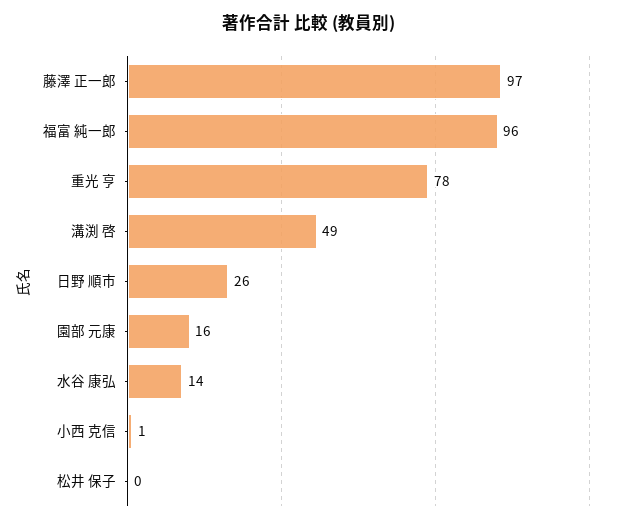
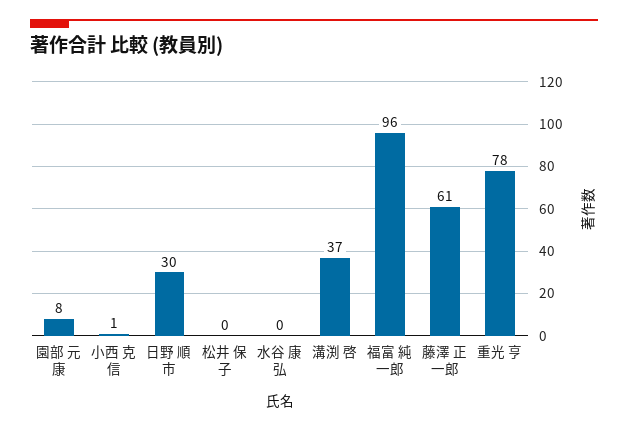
  {
-   "藤澤 正一郎": 97,
+   "藤澤 正一郎": 61,
    "福富 純一郎": 96,
    "重光 亨": 78,
-   "溝渕 啓": 49,
+   "溝渕 啓": 37,
-   "日野 順市": 26,
+   "日野 順市": 30,
-   "園部 元康": 16,
+   "園部 元康": 8,
-   "水谷 康弘": 14,
+   "水谷 康弘": 0,
    "小西 克信": 1,
    "松井 保子": 0
  }

